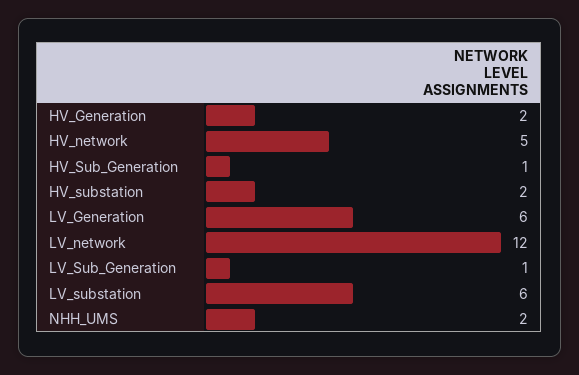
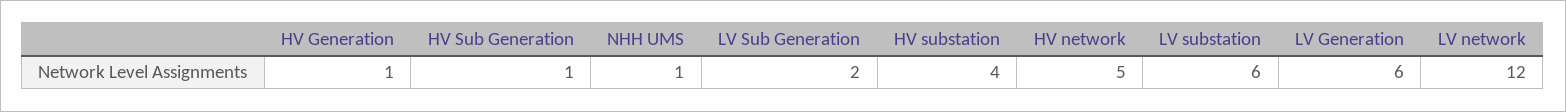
  {
-   "HV_Generation": 2,
+   "HV_Generation": 1,
    "HV_network": 5,
    "HV_Sub_Generation": 1,
-   "HV_substation": 2,
+   "HV_substation": 4,
    "LV_Generation": 6,
    "LV_network": 12,
-   "LV_Sub_Generation": 1,
+   "LV_Sub_Generation": 2,
    "LV_substation": 6,
-   "NHH_UMS": 2
+   "NHH_UMS": 1
  }

